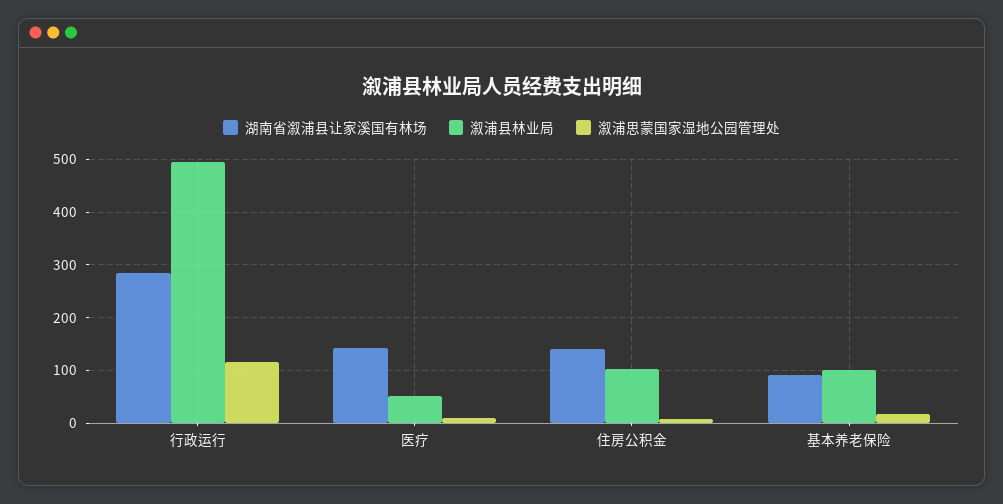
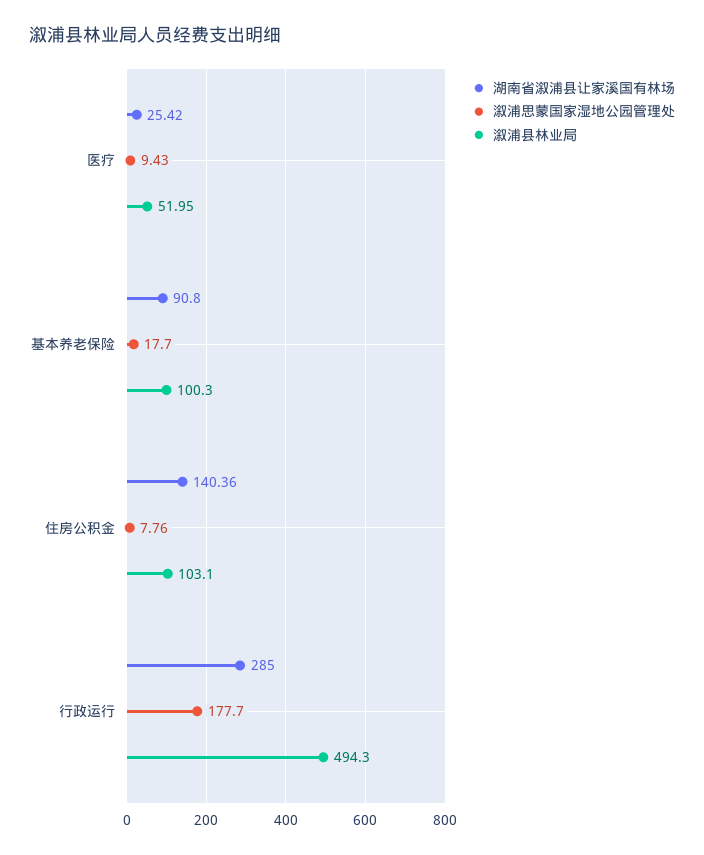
  {
    "湖南省溆浦县让家溪国有林场": {
      "行政运行": 285,
-     "医疗": 140,
+     "医疗": 25.42,
      "住房公积金": 140.36,
      "基本养老保险": 90.8
    },
    "溆浦县林业局": {
      "行政运行": 494.3,
      "医疗": 51.95,
      "住房公积金": 103.1,
      "基本养老保险": 100.3
    },
    "溆浦思蒙国家湿地公园管理处": {
-     "行政运行": 120,
+     "行政运行": 177.7,
      "医疗": 9.43,
      "住房公积金": 7.76,
      "基本养老保险": 17.7
    }
  }

